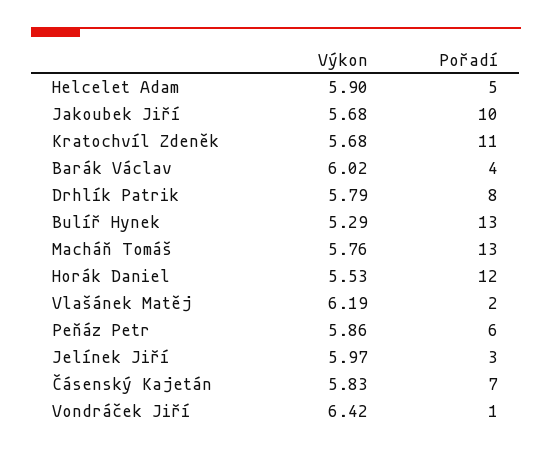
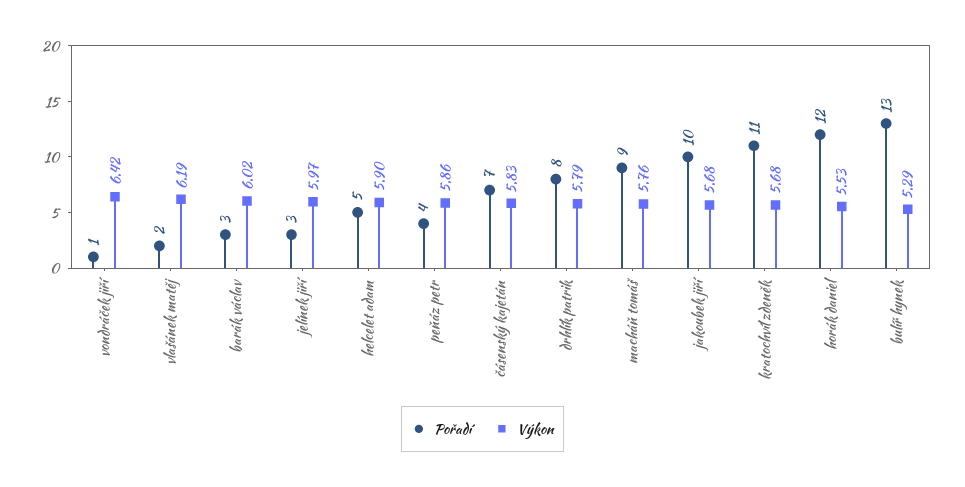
  {
    "Výkon": {
      "Helcelet Adam": 5.9,
      "Jakoubek Jiří": 5.68,
      "Kratochvíl Zdeněk": 5.68,
      "Barák Václav": 6.02,
      "Drhlík Patrik": 5.79,
      "Bulíř Hynek": 5.29,
      "Macháň Tomáš": 5.76,
      "Horák Daniel": 5.53,
      "Vlašánek Matěj": 6.19,
      "Peňáz Petr": 5.86,
      "Jelínek Jiří": 5.97,
      "Čásenský Kajetán": 5.83,
      "Vondráček Jiří": 6.42
    },
    "Pořadí": {
      "Helcelet Adam": 5,
      "Jakoubek Jiří": 10,
      "Kratochvíl Zdeněk": 11,
-     "Barák Václav": 4,
+     "Barák Václav": 3,
      "Drhlík Patrik": 8,
      "Bulíř Hynek": 13,
-     "Macháň Tomáš": 13,
+     "Macháň Tomáš": 9,
      "Horák Daniel": 12,
      "Vlašánek Matěj": 2,
-     "Peňáz Petr": 6,
+     "Peňáz Petr": 4,
      "Jelínek Jiří": 3,
      "Čásenský Kajetán": 7,
      "Vondráček Jiří": 1
    }
  }

